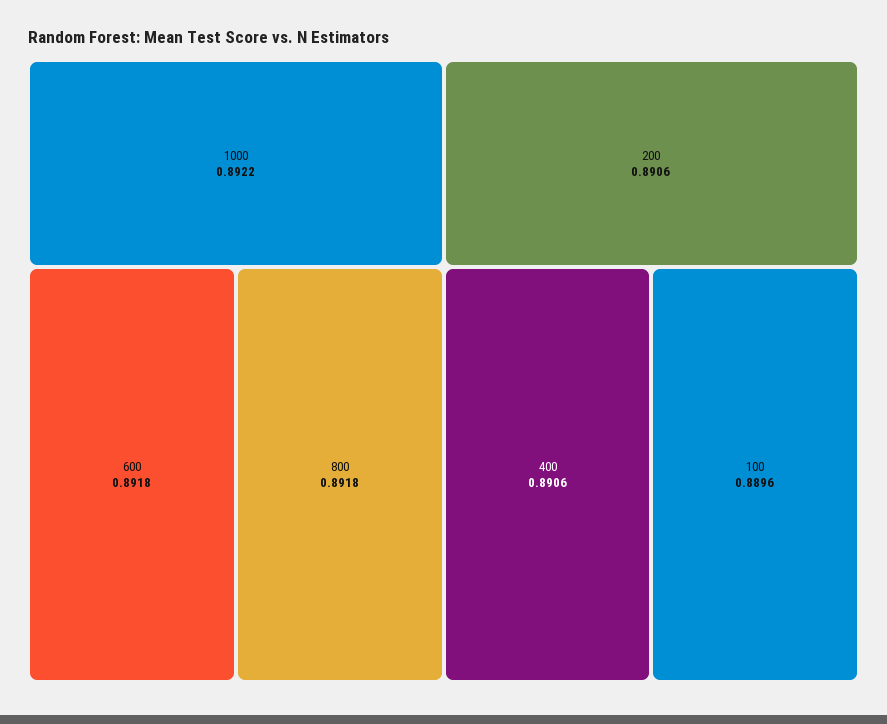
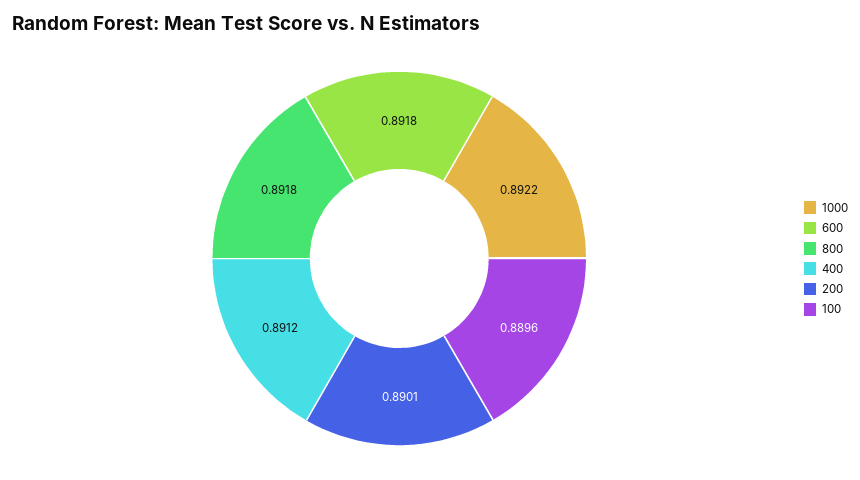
  {
    "1000": 0.8922,
    "600": 0.8918,
    "800": 0.8918,
-   "200": 0.8906,
+   "200": 0.8901,
-   "400": 0.8906,
+   "400": 0.8912,
    "100": 0.8896
  }

